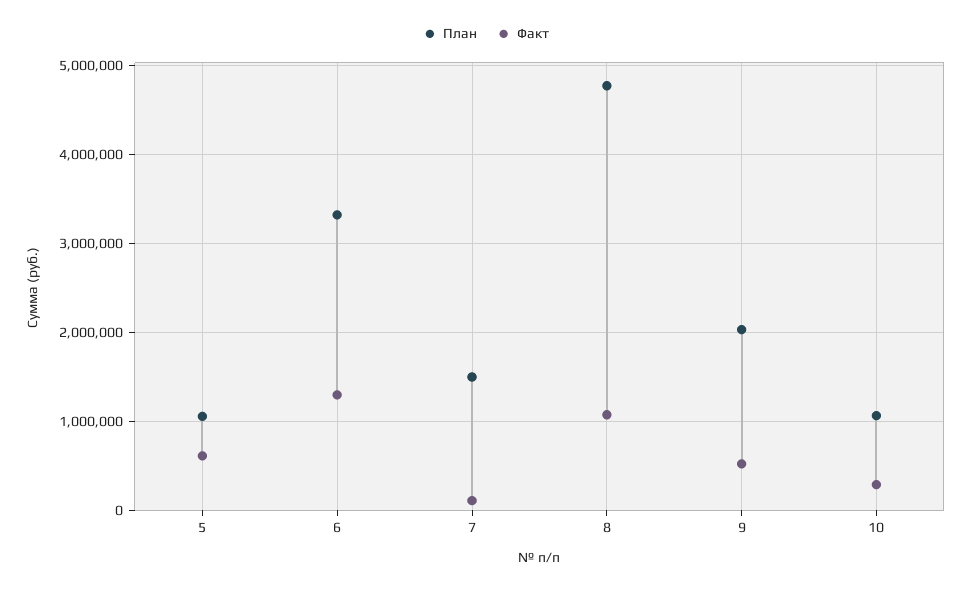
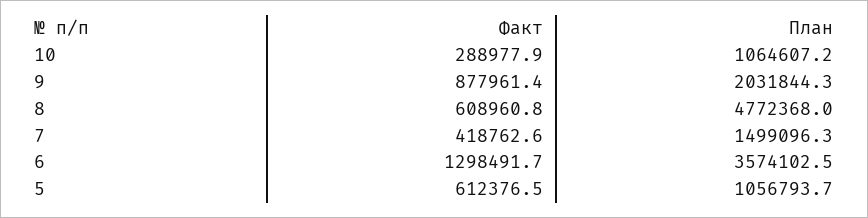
  {
    "План": {
      "5": 1056793.7,
-     "6": 3300000,
+     "6": 3574102.5,
      "7": 1499096.3,
      "8": 4772368,
      "9": 2031844.3,
      "10": 1064607.2
    },
    "Факт": {
      "5": 612376.5,
      "6": 1298491.7,
-     "7": 100000,
+     "7": 418762.6,
-     "8": 1100000,
+     "8": 608960.8,
-     "9": 500000,
+     "9": 877961.4,
      "10": 288977.9
    }
  }

